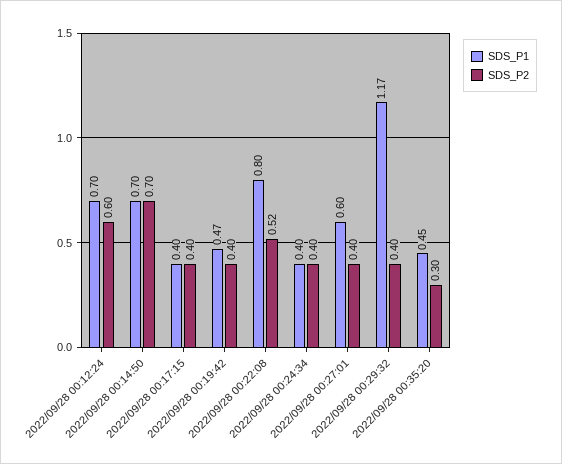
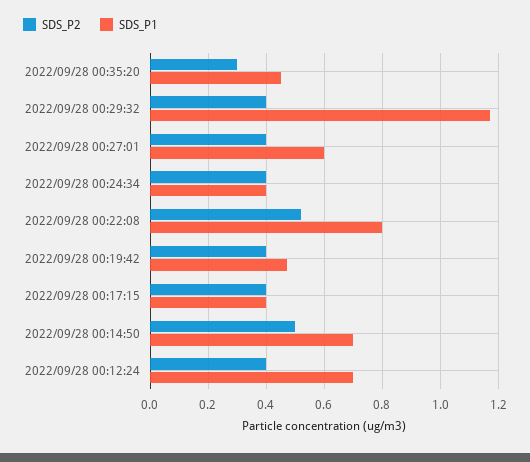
  {
    "SDS_P1": {
      "2022/09/28 00:12:24": 0.7,
      "2022/09/28 00:14:50": 0.7,
      "2022/09/28 00:17:15": 0.4,
      "2022/09/28 00:19:42": 0.47,
      "2022/09/28 00:22:08": 0.8,
      "2022/09/28 00:24:34": 0.4,
      "2022/09/28 00:27:01": 0.6,
      "2022/09/28 00:29:32": 1.17,
      "2022/09/28 00:35:20": 0.45
    },
    "SDS_P2": {
-     "2022/09/28 00:12:24": 0.6,
+     "2022/09/28 00:12:24": 0.4,
-     "2022/09/28 00:14:50": 0.7,
+     "2022/09/28 00:14:50": 0.5,
      "2022/09/28 00:17:15": 0.4,
      "2022/09/28 00:19:42": 0.4,
      "2022/09/28 00:22:08": 0.52,
      "2022/09/28 00:24:34": 0.4,
      "2022/09/28 00:27:01": 0.4,
      "2022/09/28 00:29:32": 0.4,
      "2022/09/28 00:35:20": 0.3
    }
  }

